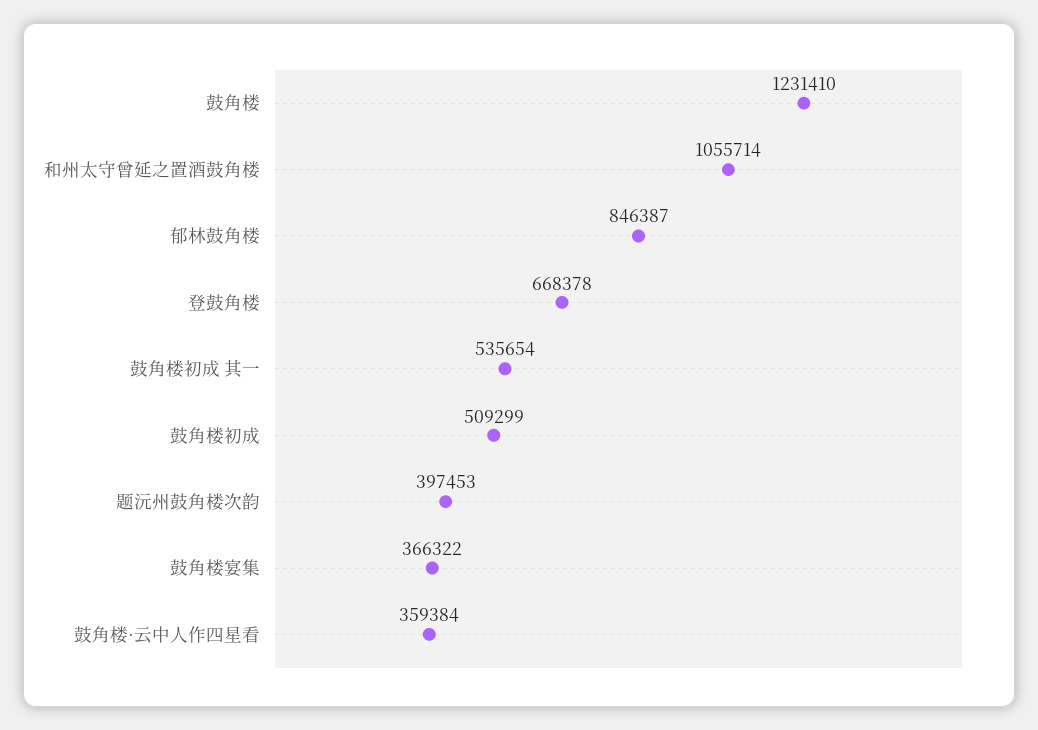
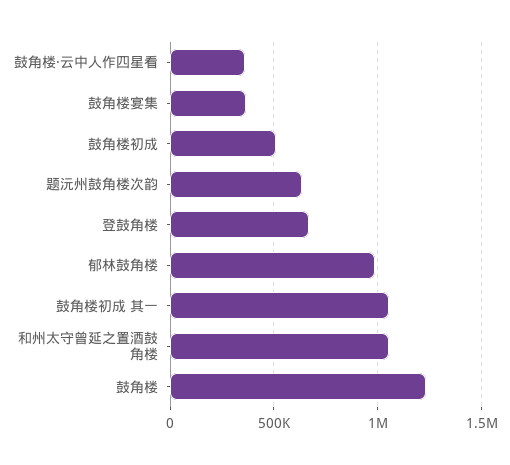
  {
    "鼓角楼": 1231410,
    "和州太守曾延之置酒鼓角楼": 1055714,
-   "郁林鼓角楼": 846387,
+   "郁林鼓角楼": 1000000,
    "登鼓角楼": 668378,
-   "鼓角楼初成 其一": 535654,
+   "鼓角楼初成 其一": 1050000,
    "鼓角楼初成": 509299,
-   "题沅州鼓角楼次韵": 397453,
+   "题沅州鼓角楼次韵": 650000,
    "鼓角楼宴集": 366322,
    "鼓角楼·云中人作四星看": 359384
  }

